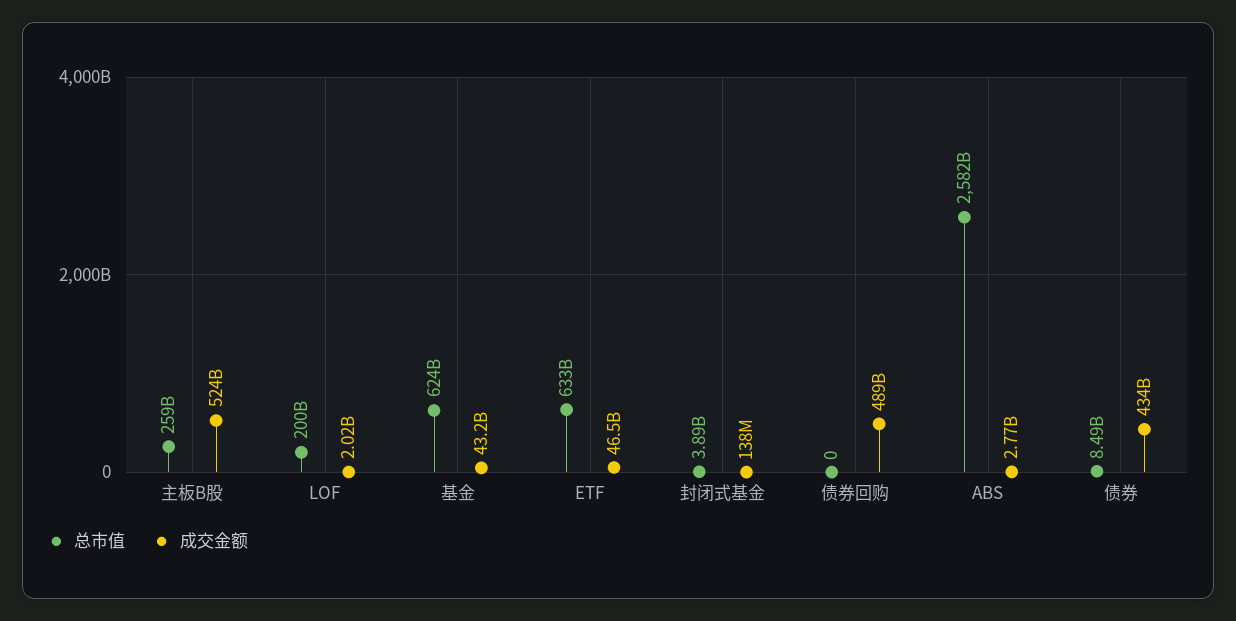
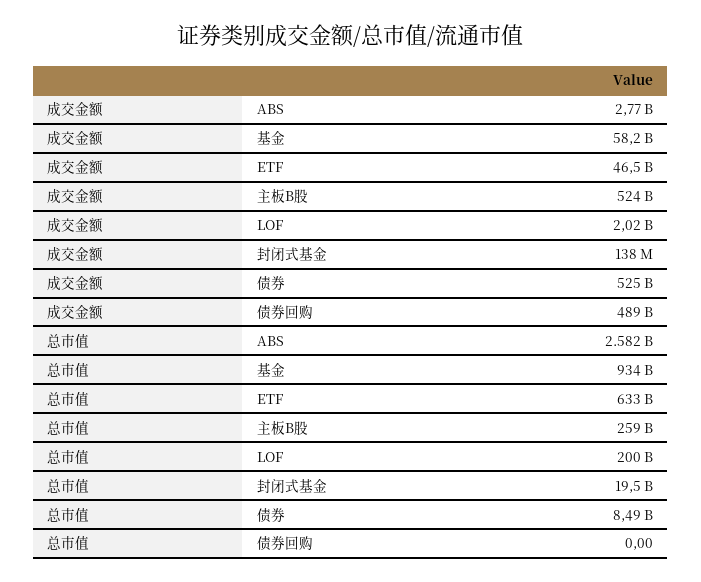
  {
    "总市值": {
      "主板B股": 259000000000,
      "LOF": 200000000000,
-     "基金": 624000000000,
+     "基金": 934000000000,
      "ETF": 633000000000,
-     "封闭式基金": 3890000000,
+     "封闭式基金": 19500000000,
      "债券回购": 0,
      "ABS": 2582000000000,
      "债券": 8490000000
    },
    "成交金额": {
      "主板B股": 524000000000,
      "LOF": 2020000000,
-     "基金": 43200000000,
+     "基金": 58200000000,
      "ETF": 46500000000,
      "封闭式基金": 138000000,
      "债券回购": 489000000000,
      "ABS": 2770000000,
-     "债券": 434000000000
+     "债券": 525000000000
    }
  }

